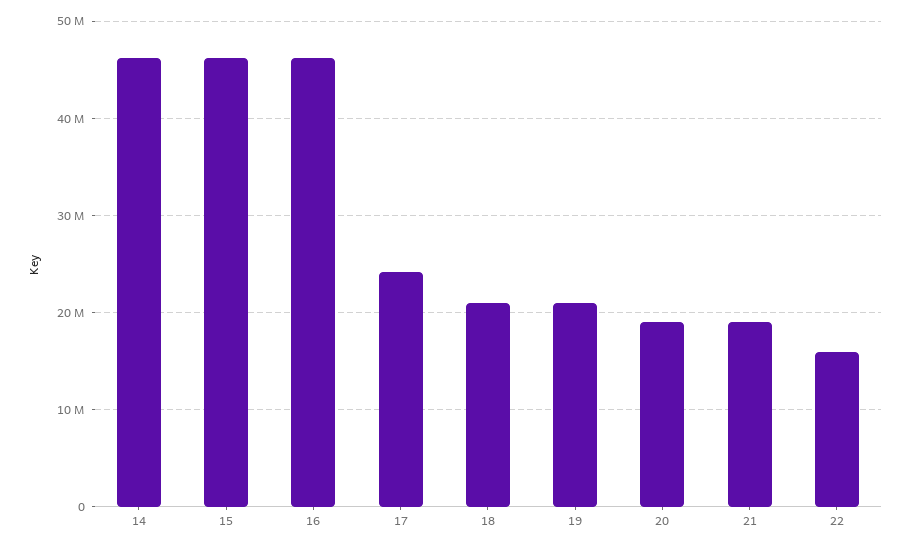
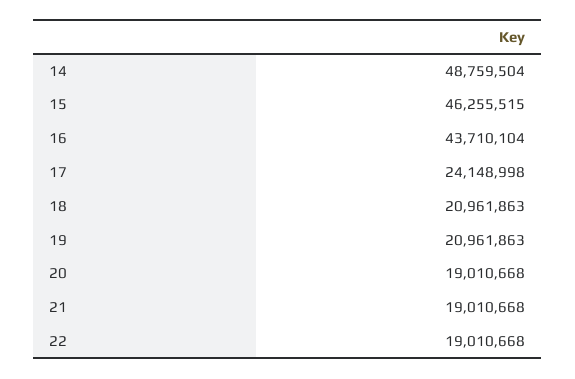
  {
-   "14": 46000000,
+   "14": 48759504,
    "15": 46255515,
-   "16": 46000000,
+   "16": 43710104,
    "17": 24148998,
    "18": 20961863,
    "19": 20961863,
    "20": 19010668,
    "21": 19010668,
-   "22": 16000000
+   "22": 19010668
  }

